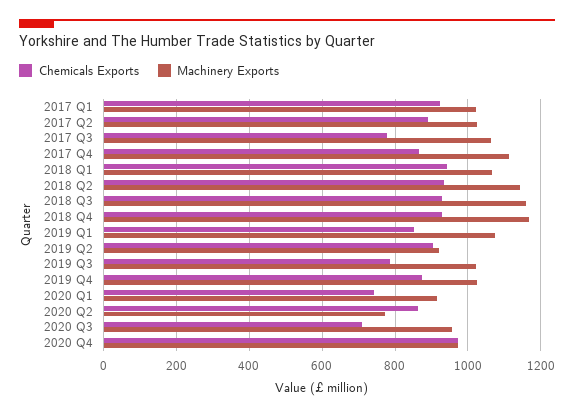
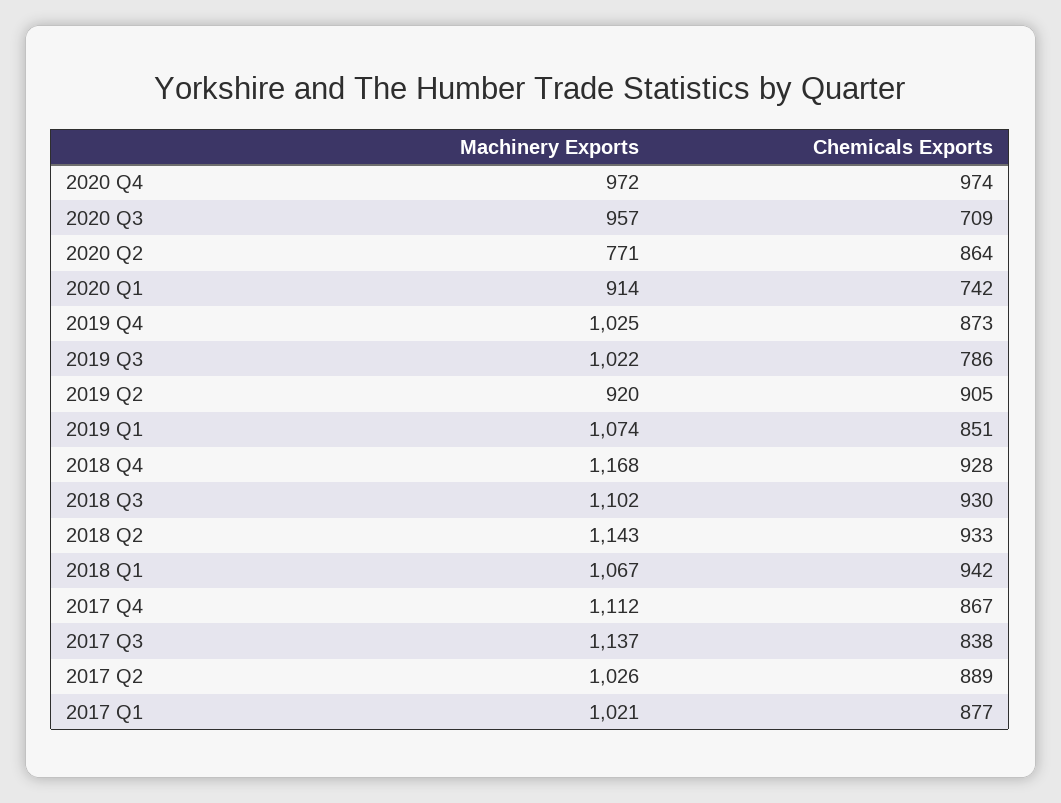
  {
    "Chemicals Exports": {
-     "2017 Q1": 920,
+     "2017 Q1": 877,
      "2017 Q2": 889,
-     "2017 Q3": 780,
+     "2017 Q3": 838,
      "2017 Q4": 867,
      "2018 Q1": 942,
      "2018 Q2": 933,
      "2018 Q3": 930,
      "2018 Q4": 928,
      "2019 Q1": 851,
      "2019 Q2": 905,
      "2019 Q3": 786,
      "2019 Q4": 873,
      "2020 Q1": 742,
      "2020 Q2": 864,
      "2020 Q3": 709,
      "2020 Q4": 974
    },
    "Machinery Exports": {
      "2017 Q1": 1021,
      "2017 Q2": 1026,
-     "2017 Q3": 1060,
+     "2017 Q3": 1137,
      "2017 Q4": 1112,
      "2018 Q1": 1067,
      "2018 Q2": 1143,
-     "2018 Q3": 1160,
+     "2018 Q3": 1102,
      "2018 Q4": 1168,
      "2019 Q1": 1074,
      "2019 Q2": 920,
      "2019 Q3": 1022,
      "2019 Q4": 1025,
      "2020 Q1": 914,
      "2020 Q2": 771,
      "2020 Q3": 957,
      "2020 Q4": 972
    }
  }

